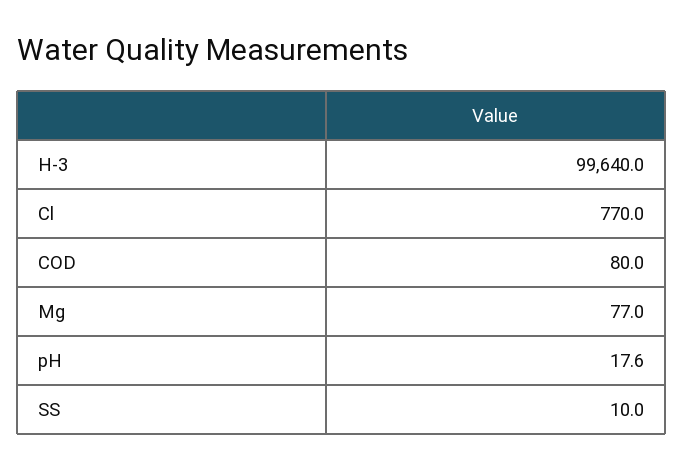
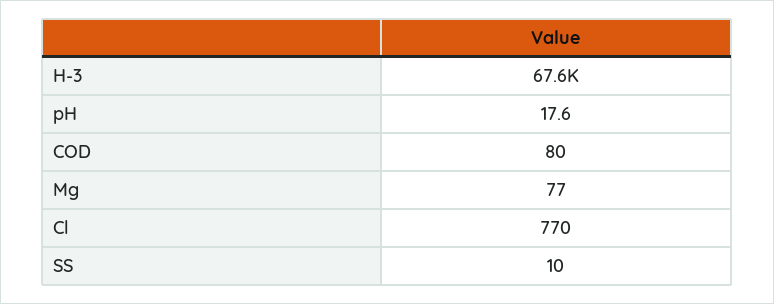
  {
-   "H-3": 99640,
+   "H-3": 67600,
    "Cl": 770,
    "COD": 80,
    "Mg": 77,
    "pH": 17.6,
    "SS": 10
  }

